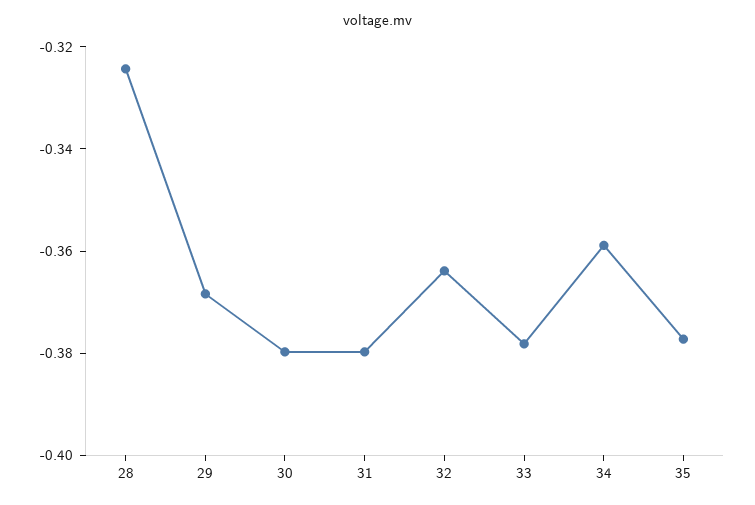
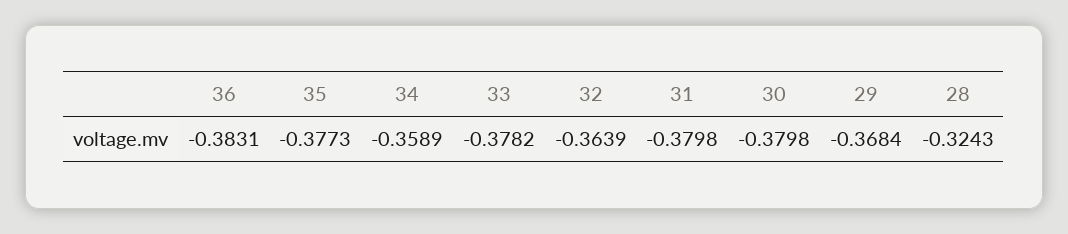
  {
    "28": -0.3243,
    "29": -0.3684,
    "30": -0.3798,
    "31": -0.3798,
    "32": -0.3639,
    "33": -0.3782,
    "34": -0.3589,
-   "35": -0.3773
+   "35": -0.3773,
+   "36": -0.3831
  }

